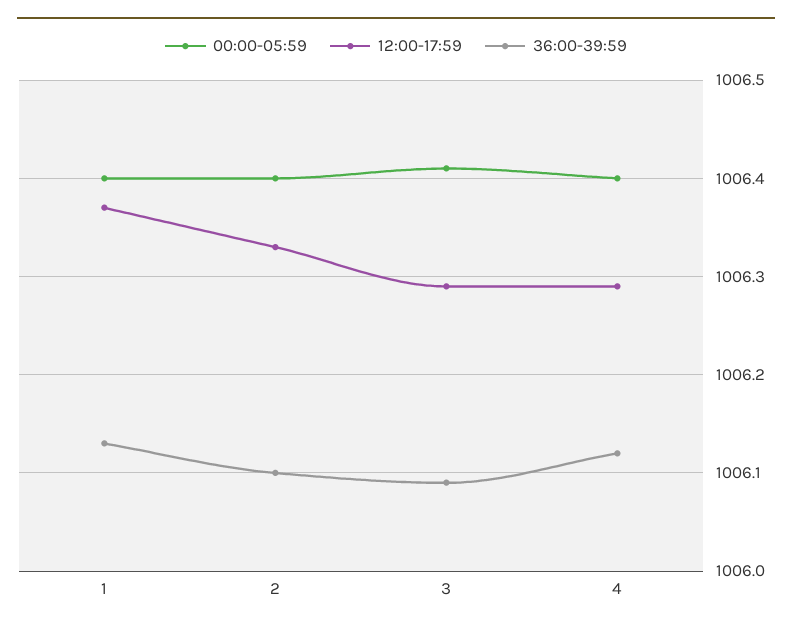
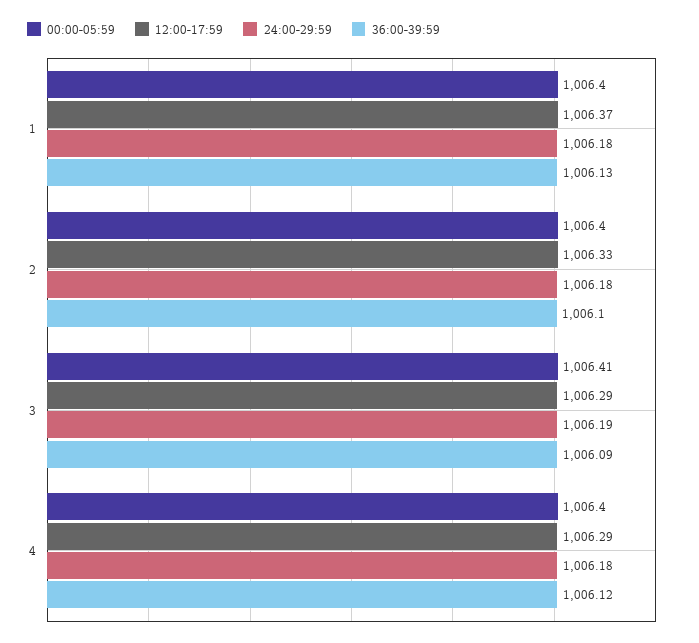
  {
    "00:00-05:59": {
      "1": 1006.4,
      "2": 1006.4,
      "3": 1006.41,
      "4": 1006.4
    },
    "12:00-17:59": {
      "1": 1006.37,
      "2": 1006.33,
      "3": 1006.29,
      "4": 1006.29
    },
    "36:00-39:59": {
      "1": 1006.13,
      "2": 1006.1,
      "3": 1006.09,
      "4": 1006.12
-   }
+   },
+   "24:00-29:59": {
+     "1": 1006.18,
+     "2": 1006.18,
+     "3": 1006.19,
+     "4": 1006.18
+   }
  }

